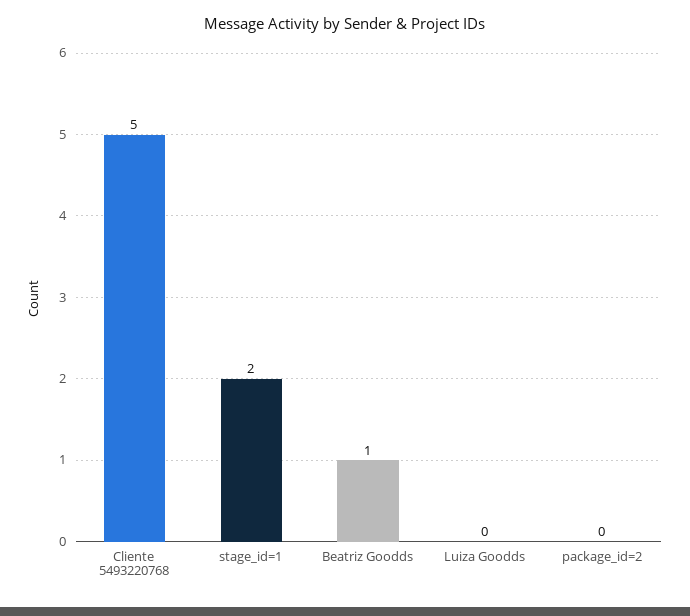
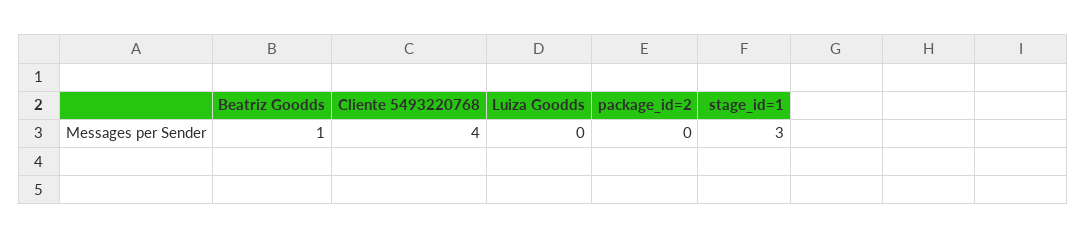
  {
-   "Cliente 5493220768": 5,
+   "Cliente 5493220768": 4,
-   "stage_id=1": 2,
+   "stage_id=1": 3,
    "Beatriz Goodds": 1,
    "Luiza Goodds": 0,
    "package_id=2": 0
  }

